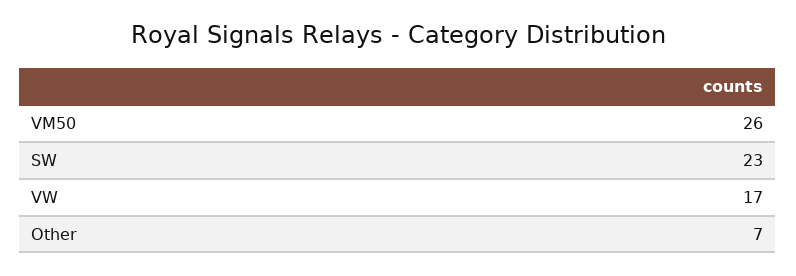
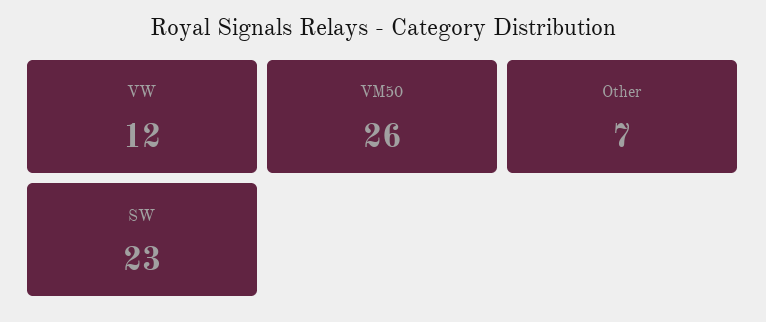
  {
    "VM50": 26,
    "SW": 23,
-   "VW": 17,
+   "VW": 12,
    "Other": 7
  }

